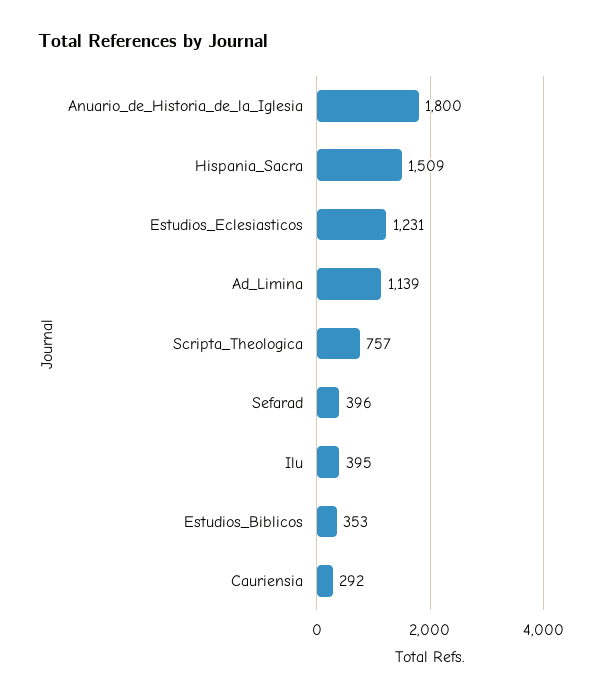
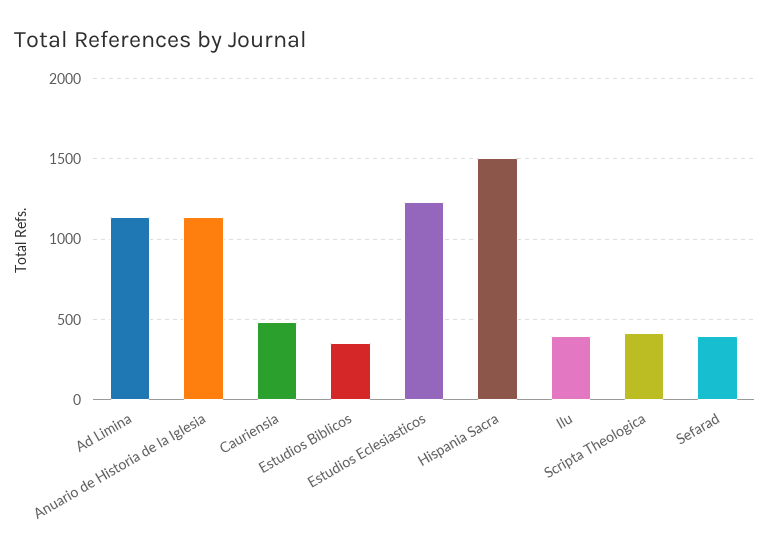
  {
-   "Anuario_de_Historia_de_la_Iglesia": 1800,
+   "Anuario_de_Historia_de_la_Iglesia": 1150,
    "Hispania_Sacra": 1509,
    "Estudios_Eclesiasticos": 1231,
    "Ad_Limina": 1139,
-   "Scripta_Theologica": 757,
+   "Scripta_Theologica": 400,
    "Sefarad": 396,
    "Ilu": 395,
    "Estudios_Biblicos": 353,
-   "Cauriensia": 292
+   "Cauriensia": 500
  }

